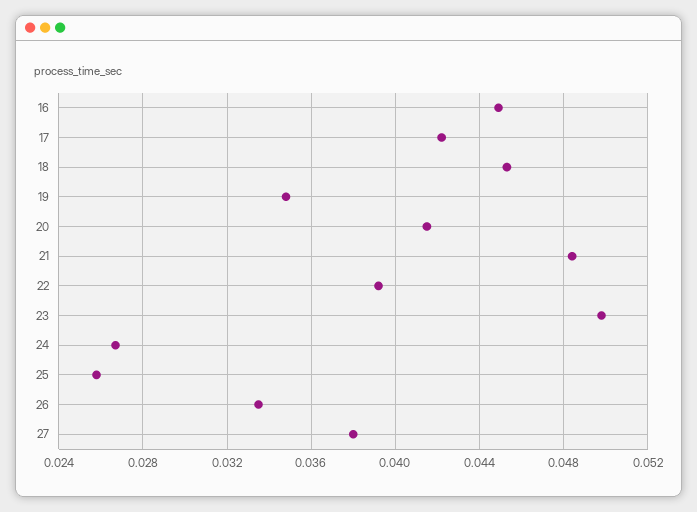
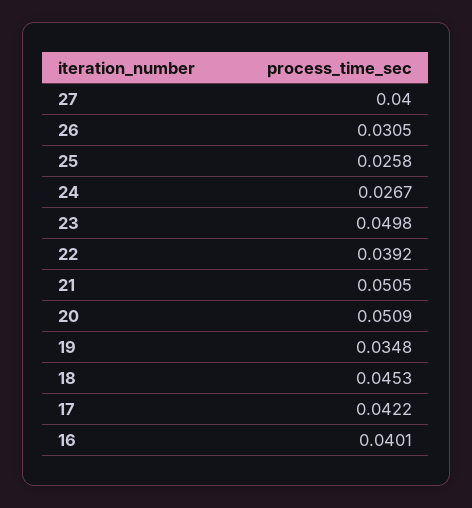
  {
-   "16": 0.045,
+   "16": 0.0401,
    "17": 0.0422,
    "18": 0.0453,
    "19": 0.0348,
-   "20": 0.0415,
+   "20": 0.0509,
-   "21": 0.0485,
+   "21": 0.0505,
    "22": 0.0392,
    "23": 0.0498,
    "24": 0.0267,
    "25": 0.0258,
-   "26": 0.0335,
+   "26": 0.0305,
-   "27": 0.038
+   "27": 0.04
  }

